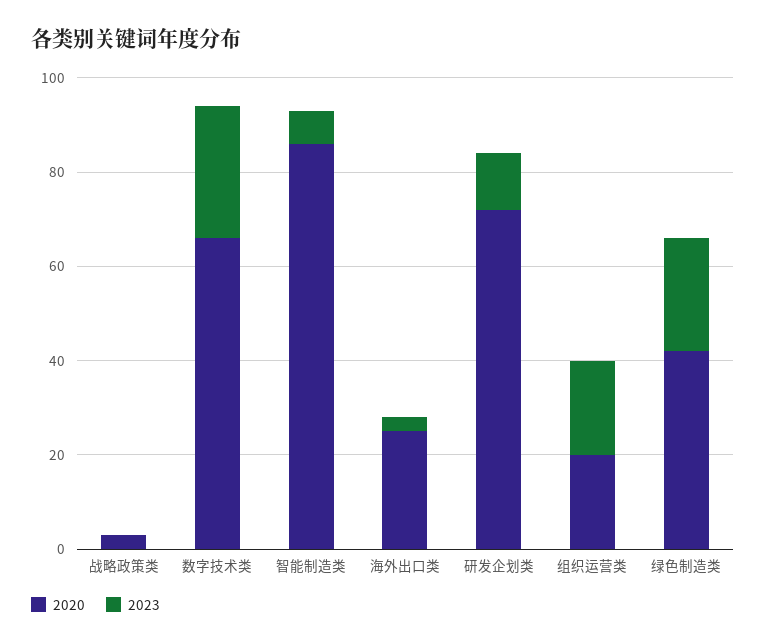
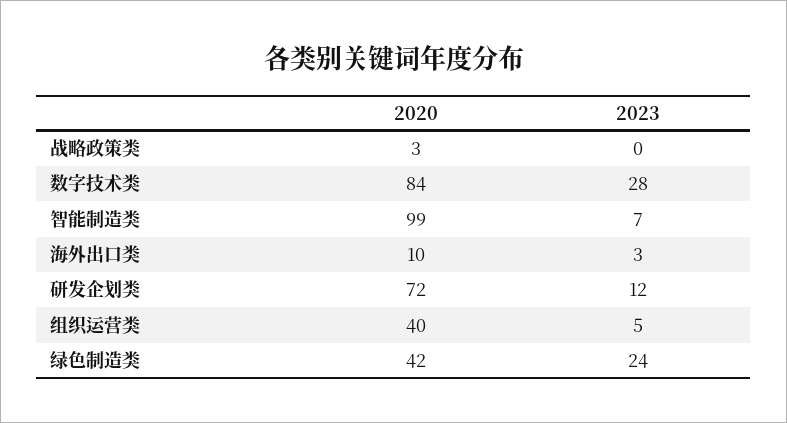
  {
    "2020": {
      "战略政策类": 3,
-     "数字技术类": 65,
+     "数字技术类": 84,
-     "智能制造类": 85,
+     "智能制造类": 99,
-     "海外出口类": 25,
+     "海外出口类": 10,
      "研发企划类": 72,
-     "组织运营类": 20,
+     "组织运营类": 40,
      "绿色制造类": 42
    },
    "2023": {
      "战略政策类": 0,
      "数字技术类": 28,
      "智能制造类": 7,
      "海外出口类": 3,
      "研发企划类": 12,
-     "组织运营类": 20,
+     "组织运营类": 5,
      "绿色制造类": 24
    }
  }

